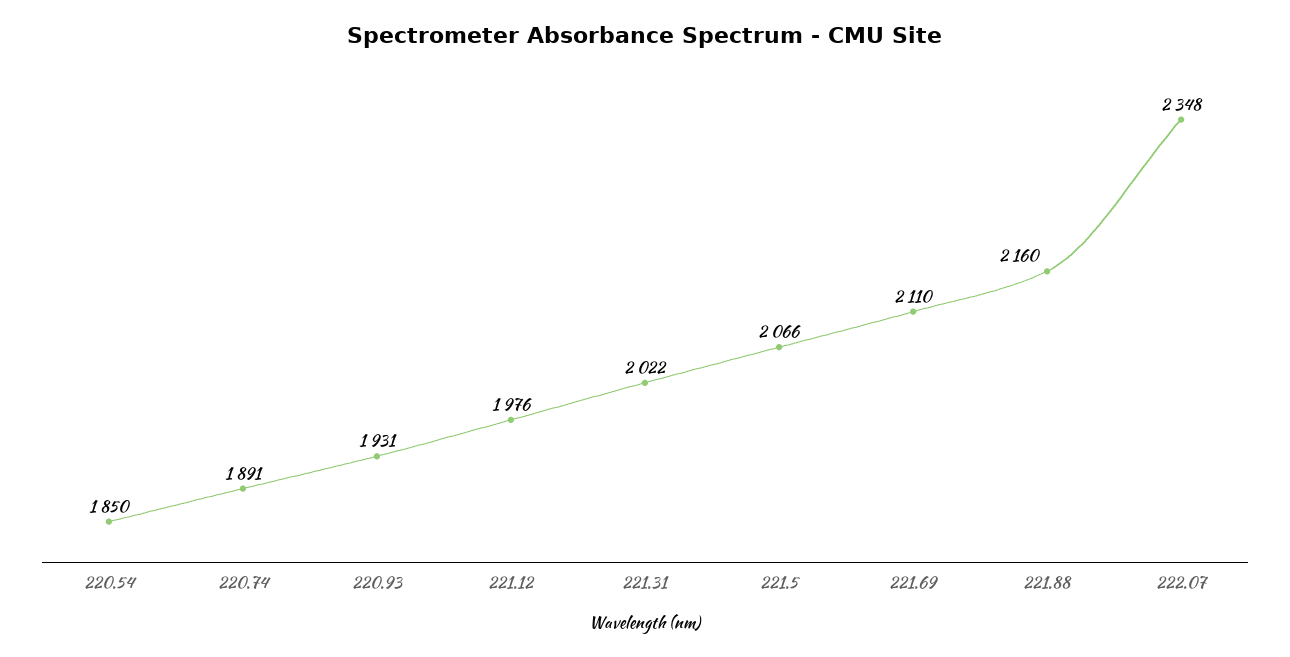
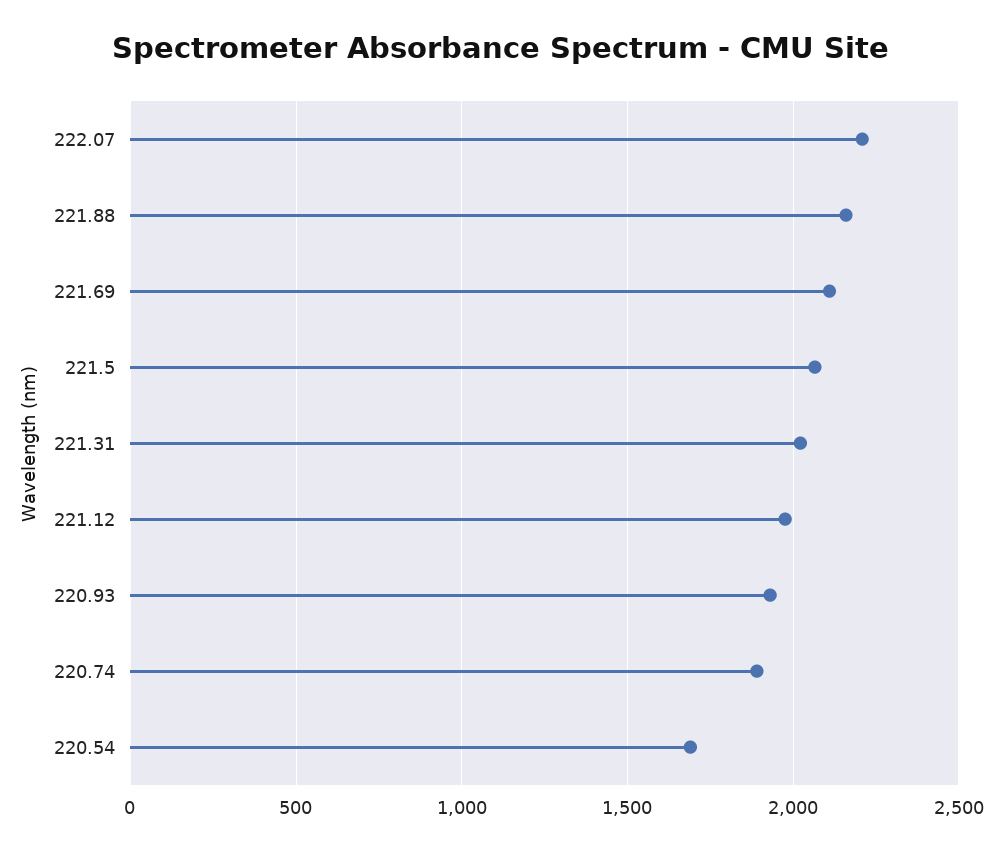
  {
-   "220.54": 1850,
+   "220.54": 1700,
    "220.74": 1891,
    "220.93": 1931,
    "221.12": 1976,
    "221.31": 2022,
    "221.5": 2066,
    "221.69": 2110,
    "221.88": 2160,
-   "222.07": 2348
+   "222.07": 2200
  }

